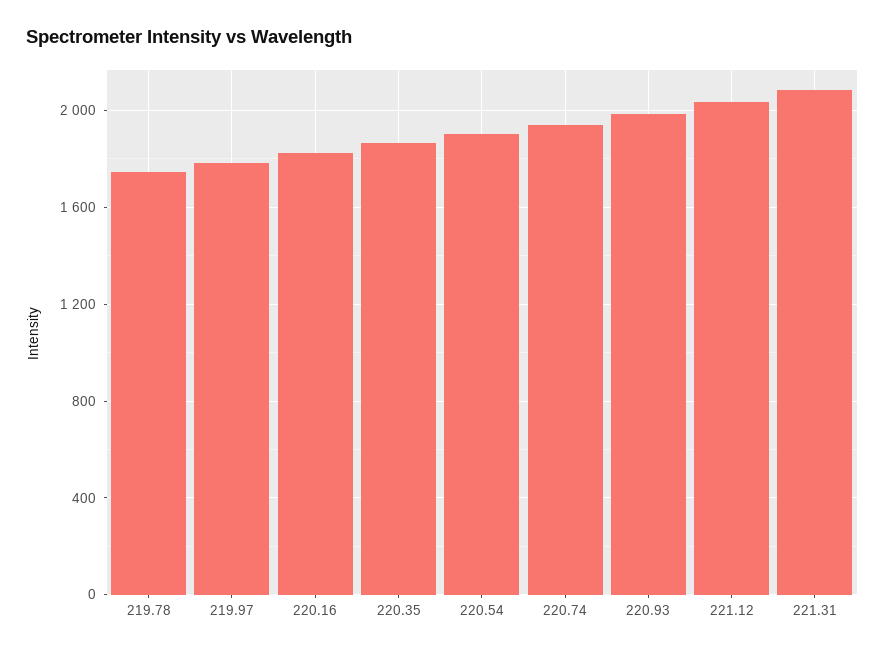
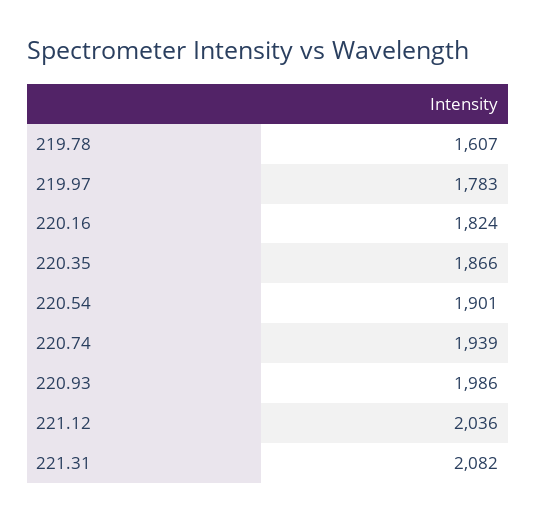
  {
-   "219.78": 1750,
+   "219.78": 1607,
    "219.97": 1783,
    "220.16": 1824,
    "220.35": 1866,
    "220.54": 1901,
    "220.74": 1939,
    "220.93": 1986,
    "221.12": 2036,
    "221.31": 2082
  }

